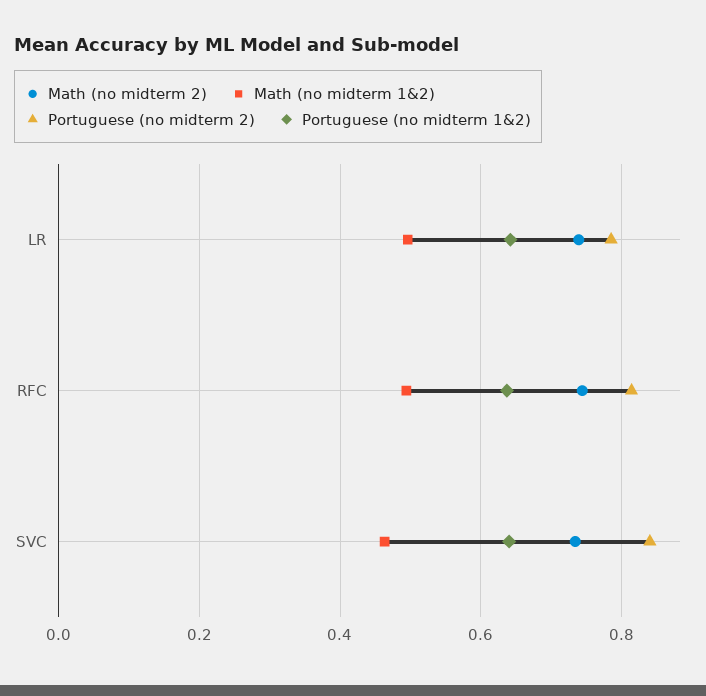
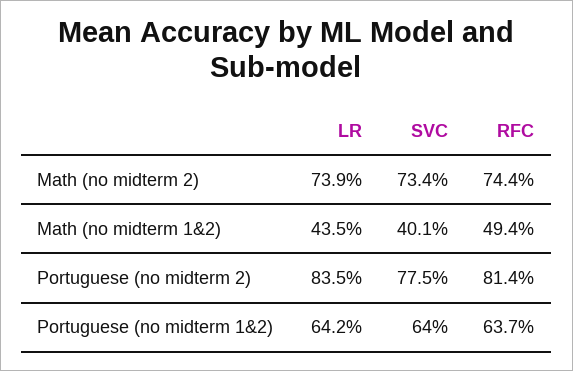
  {
    "Math (no midterm 2)": {
      "LR": 0.739,
      "RFC": 0.744,
      "SVC": 0.734
    },
    "Math (no midterm 1&2)": {
-     "LR": 0.5,
+     "LR": 0.435,
      "RFC": 0.494,
-     "SVC": 0.46
+     "SVC": 0.401
    },
    "Portuguese (no midterm 2)": {
-     "LR": 0.78,
+     "LR": 0.835,
      "RFC": 0.814,
-     "SVC": 0.84
+     "SVC": 0.775
    },
    "Portuguese (no midterm 1&2)": {
      "LR": 0.642,
      "RFC": 0.637,
      "SVC": 0.64
    }
  }

